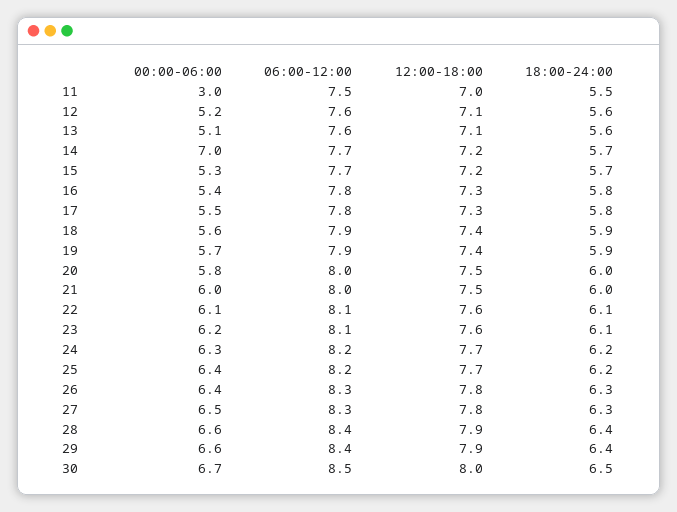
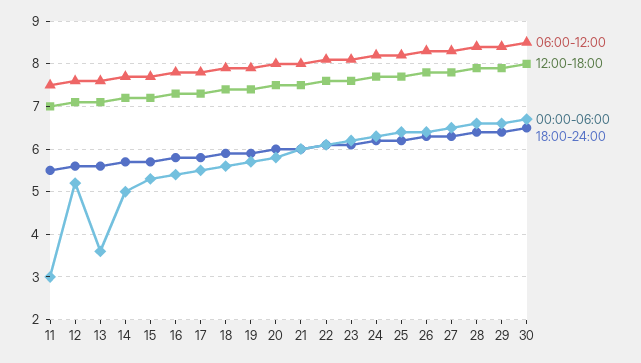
  {
    "00:00-06:00": {
      "11": 3,
      "12": 5.2,
-     "13": 5.1,
+     "13": 3.5,
-     "14": 7,
+     "14": 5,
      "15": 5.3,
      "16": 5.4,
      "17": 5.5,
      "18": 5.6,
      "19": 5.7,
      "20": 5.8,
      "21": 6,
      "22": 6.1,
      "23": 6.2,
      "24": 6.3,
      "25": 6.4,
      "26": 6.4,
      "27": 6.5,
      "28": 6.6,
      "29": 6.6,
      "30": 6.7
    },
    "06:00-12:00": {
      "11": 7.5,
      "12": 7.6,
      "13": 7.6,
      "14": 7.7,
      "15": 7.7,
      "16": 7.8,
      "17": 7.8,
      "18": 7.9,
      "19": 7.9,
      "20": 8,
      "21": 8,
      "22": 8.1,
      "23": 8.1,
      "24": 8.2,
      "25": 8.2,
      "26": 8.3,
      "27": 8.3,
      "28": 8.4,
      "29": 8.4,
      "30": 8.5
    },
    "12:00-18:00": {
      "11": 7,
      "12": 7.1,
      "13": 7.1,
      "14": 7.2,
      "15": 7.2,
      "16": 7.3,
      "17": 7.3,
      "18": 7.4,
      "19": 7.4,
      "20": 7.5,
      "21": 7.5,
      "22": 7.6,
      "23": 7.6,
      "24": 7.7,
      "25": 7.7,
      "26": 7.8,
      "27": 7.8,
      "28": 7.9,
      "29": 7.9,
      "30": 8
    },
    "18:00-24:00": {
      "11": 5.5,
      "12": 5.6,
      "13": 5.6,
      "14": 5.7,
      "15": 5.7,
      "16": 5.8,
      "17": 5.8,
      "18": 5.9,
      "19": 5.9,
      "20": 6,
      "21": 6,
      "22": 6.1,
      "23": 6.1,
      "24": 6.2,
      "25": 6.2,
      "26": 6.3,
      "27": 6.3,
      "28": 6.4,
      "29": 6.4,
      "30": 6.5
    }
  }

